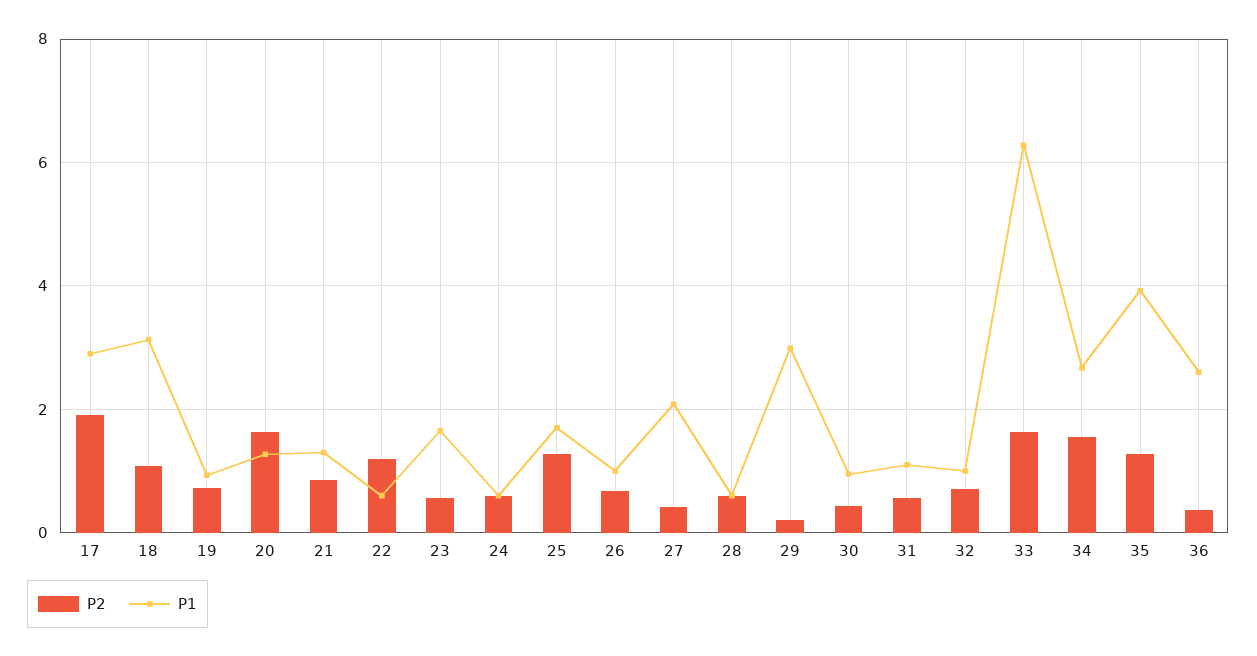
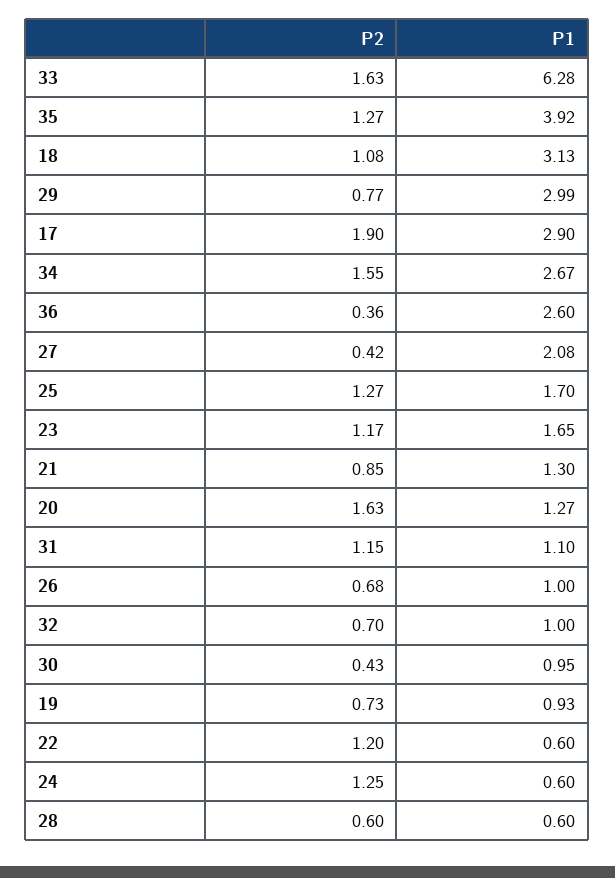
  {
    "P2": {
      "17": 1.9,
      "18": 1.08,
      "19": 0.73,
      "20": 1.63,
      "21": 0.85,
      "22": 1.2,
-     "23": 0.6,
+     "23": 1.17,
-     "24": 0.6,
+     "24": 1.25,
      "25": 1.27,
      "26": 0.68,
      "27": 0.42,
      "28": 0.6,
-     "29": 0.2,
+     "29": 0.77,
      "30": 0.43,
-     "31": 0.6,
+     "31": 1.15,
      "32": 0.7,
      "33": 1.63,
      "34": 1.55,
      "35": 1.27,
      "36": 0.36
    },
    "P1": {
      "17": 2.9,
      "18": 3.13,
      "19": 0.93,
      "20": 1.27,
      "21": 1.3,
      "22": 0.6,
      "23": 1.65,
      "24": 0.6,
      "25": 1.7,
      "26": 1,
      "27": 2.08,
      "28": 0.6,
      "29": 2.99,
      "30": 0.95,
      "31": 1.1,
      "32": 1,
      "33": 6.28,
      "34": 2.67,
      "35": 3.92,
      "36": 2.6
    }
  }

